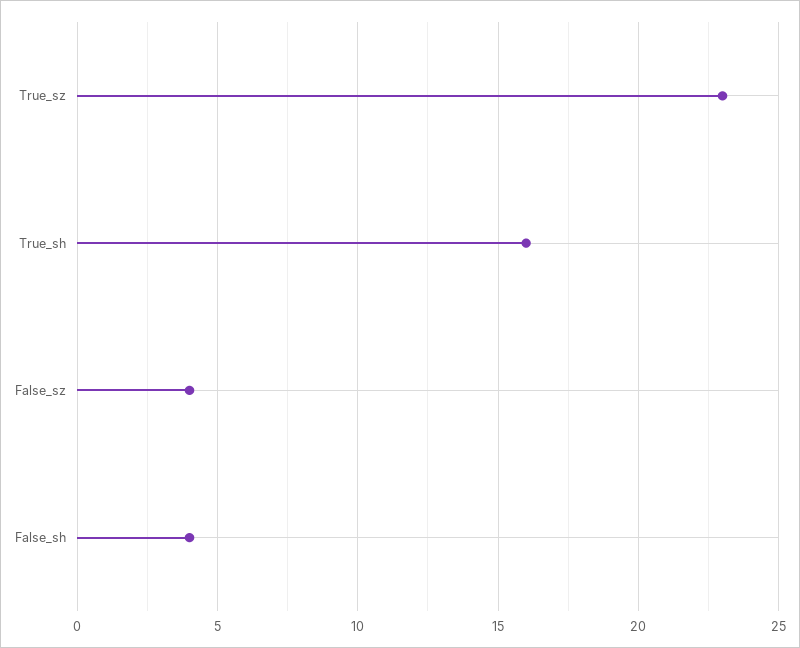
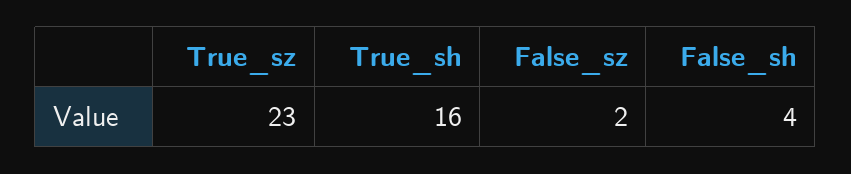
  {
    "True_sz": 23,
    "True_sh": 16,
-   "False_sz": 4,
+   "False_sz": 2,
    "False_sh": 4
  }

